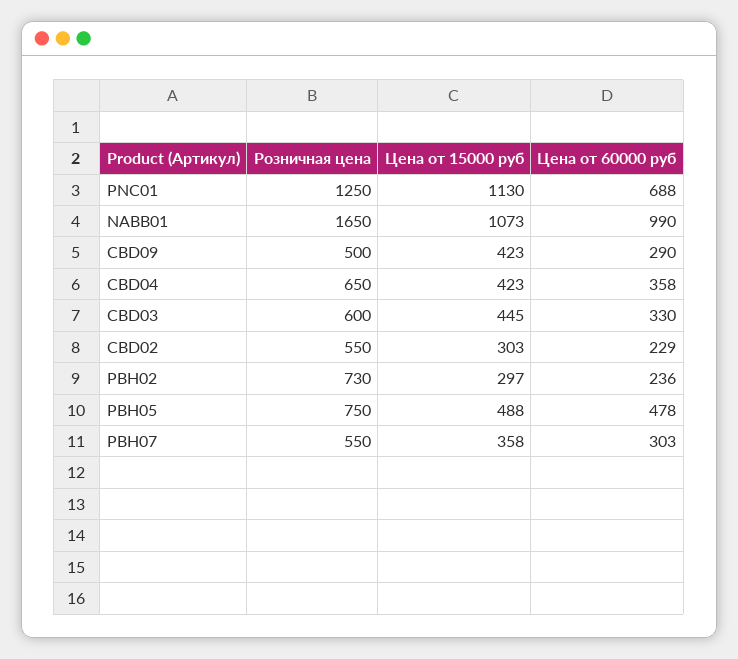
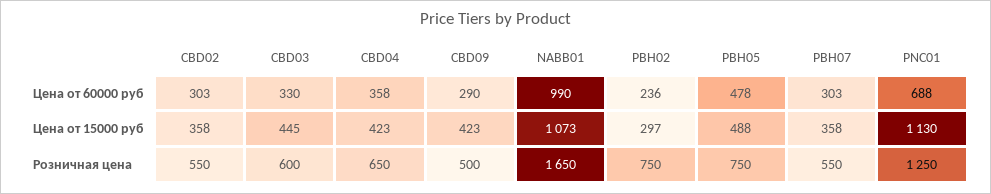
  {
    "Розничная цена": {
      "PNC01": 1250,
      "NABB01": 1650,
      "CBD09": 500,
      "CBD04": 650,
      "CBD03": 600,
      "CBD02": 550,
-     "PBH02": 730,
+     "PBH02": 750,
      "PBH05": 750,
      "PBH07": 550
    },
    "Цена от 15000 руб": {
      "PNC01": 1130,
      "NABB01": 1073,
      "CBD09": 423,
      "CBD04": 423,
      "CBD03": 445,
-     "CBD02": 303,
+     "CBD02": 358,
      "PBH02": 297,
      "PBH05": 488,
      "PBH07": 358
    },
    "Цена от 60000 руб": {
      "PNC01": 688,
      "NABB01": 990,
      "CBD09": 290,
      "CBD04": 358,
      "CBD03": 330,
-     "CBD02": 229,
+     "CBD02": 303,
      "PBH02": 236,
      "PBH05": 478,
      "PBH07": 303
    }
  }

